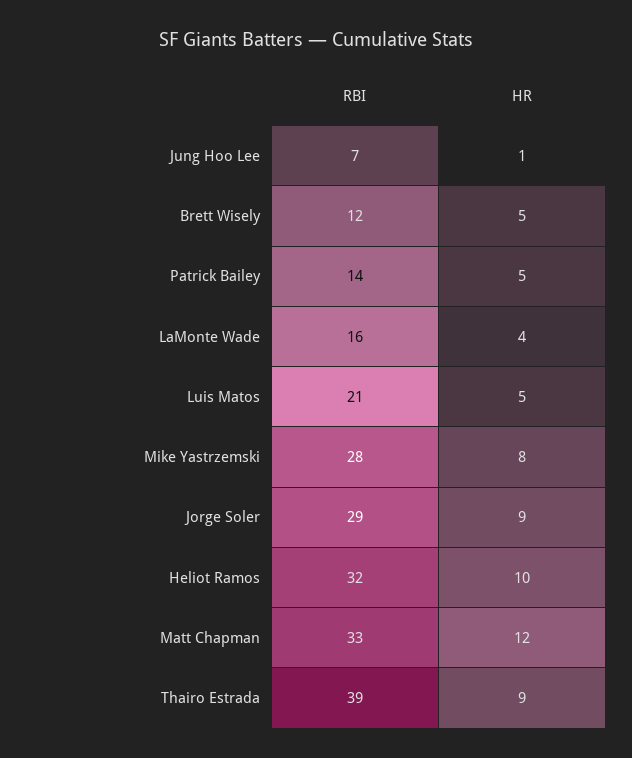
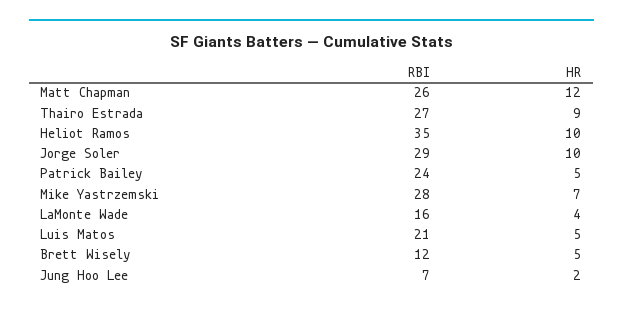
  {
    "RBI": {
      "Jung Hoo Lee": 7,
      "Brett Wisely": 12,
-     "Patrick Bailey": 14,
+     "Patrick Bailey": 24,
      "LaMonte Wade": 16,
      "Luis Matos": 21,
      "Mike Yastrzemski": 28,
      "Jorge Soler": 29,
-     "Heliot Ramos": 32,
+     "Heliot Ramos": 35,
-     "Matt Chapman": 33,
+     "Matt Chapman": 26,
-     "Thairo Estrada": 39
+     "Thairo Estrada": 27
    },
    "HR": {
-     "Jung Hoo Lee": 1,
+     "Jung Hoo Lee": 2,
      "Brett Wisely": 5,
      "Patrick Bailey": 5,
      "LaMonte Wade": 4,
      "Luis Matos": 5,
-     "Mike Yastrzemski": 8,
+     "Mike Yastrzemski": 7,
-     "Jorge Soler": 9,
+     "Jorge Soler": 10,
      "Heliot Ramos": 10,
      "Matt Chapman": 12,
      "Thairo Estrada": 9
    }
  }

